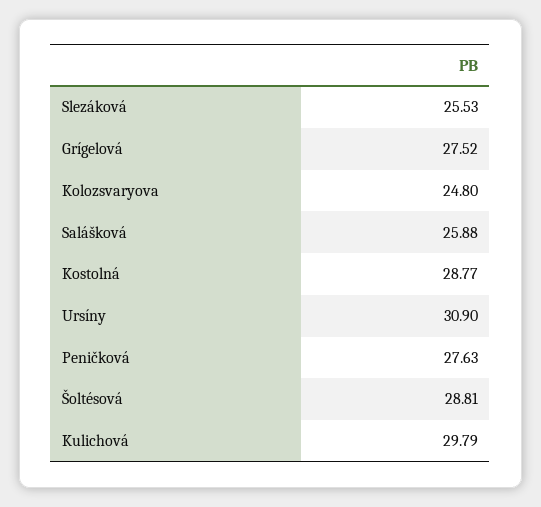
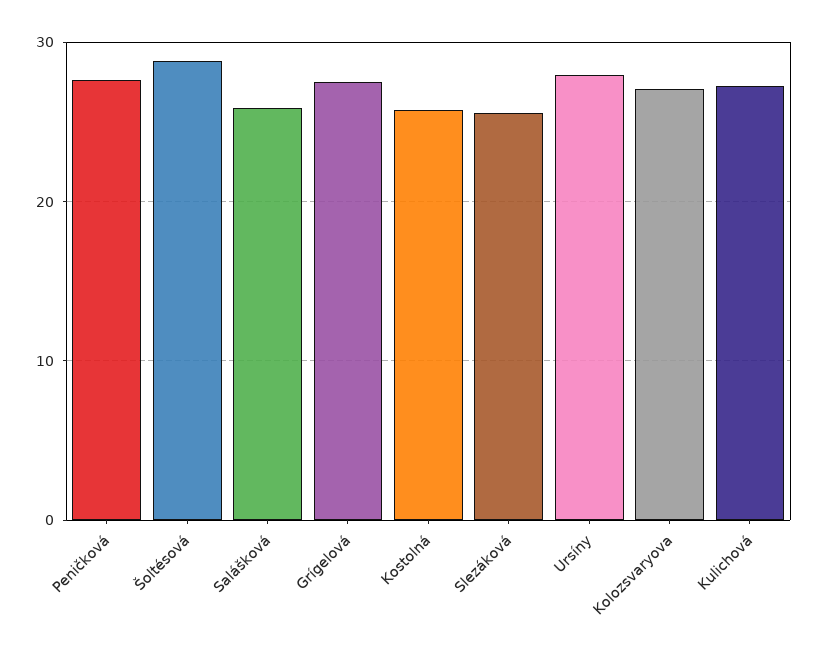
  {
    "Slezáková": 25.53,
    "Grígelová": 27.52,
-   "Kolozsvaryova": 24.8,
+   "Kolozsvaryova": 27,
    "Salášková": 25.88,
-   "Kostolná": 28.77,
+   "Kostolná": 26,
-   "Ursíny": 30.9,
+   "Ursíny": 28,
    "Peničková": 27.63,
    "Šoltésová": 28.81,
-   "Kulichová": 29.79
+   "Kulichová": 27
  }

